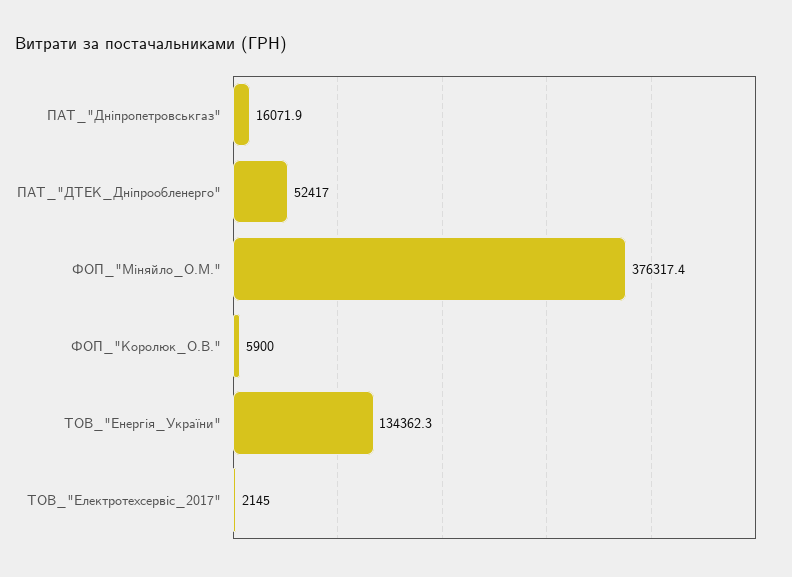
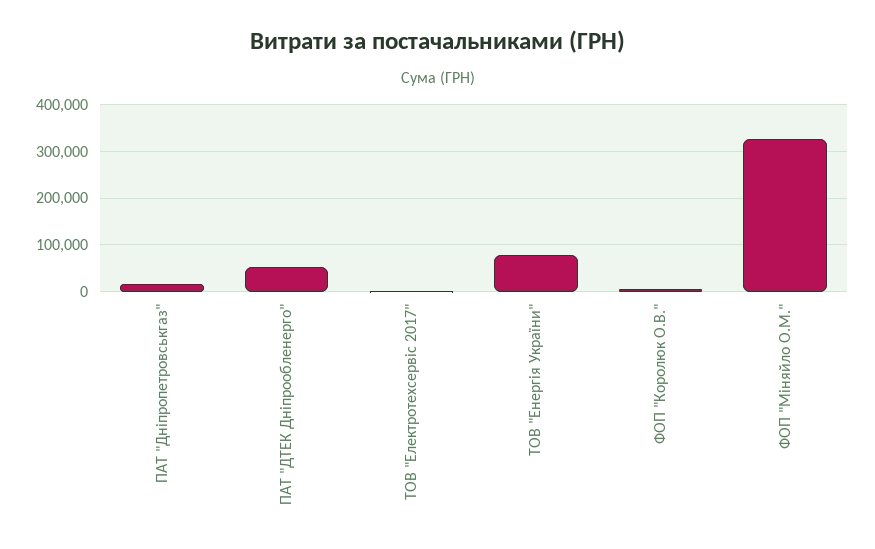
  {
    "ПАТ_\"Дніпропетровськгаз\"": 16071.9,
    "ПАТ_\"ДТЕК_Дніпрообленерго\"": 52417,
-   "ФОП_\"Міняйло_О.М.\"": 376317.4,
+   "ФОП_\"Міняйло_О.М.\"": 320000,
    "ФОП_\"Королюк_О.В.\"": 5900,
-   "ТОВ_\"Енергія_України\"": 134362.3,
+   "ТОВ_\"Енергія_України\"": 80000,
    "ТОВ_\"Електротехсервіс_2017\"": 2145
  }

